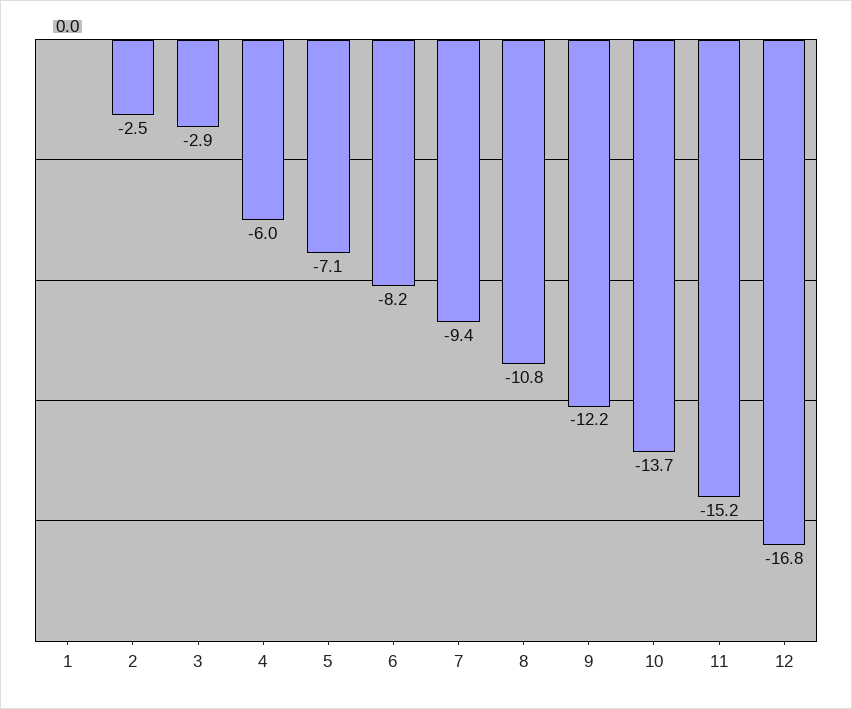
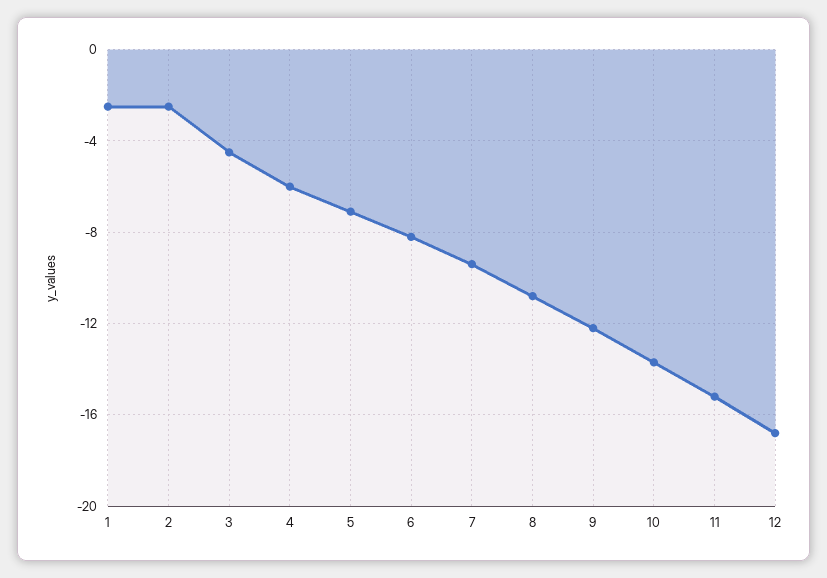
  {
-   "1": 0,
+   "1": -2.5,
    "2": -2.5,
-   "3": -2.9,
+   "3": -4.5,
    "4": -6,
    "5": -7.1,
    "6": -8.2,
    "7": -9.4,
    "8": -10.8,
    "9": -12.2,
    "10": -13.7,
    "11": -15.2,
    "12": -16.8
  }

